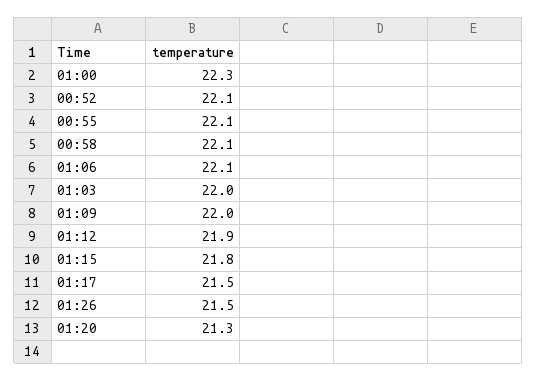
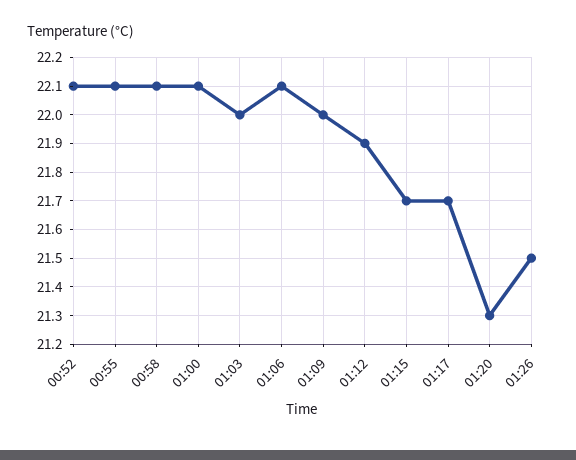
  {
-   "01:00": 22.3,
+   "01:00": 22.1,
    "00:52": 22.1,
    "00:55": 22.1,
    "00:58": 22.1,
    "01:06": 22.1,
    "01:03": 22,
    "01:09": 22,
    "01:12": 21.9,
-   "01:15": 21.8,
+   "01:15": 21.7,
-   "01:17": 21.5,
+   "01:17": 21.7,
    "01:26": 21.5,
    "01:20": 21.3
  }

